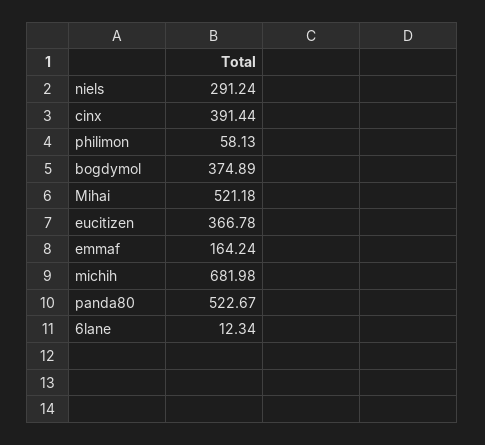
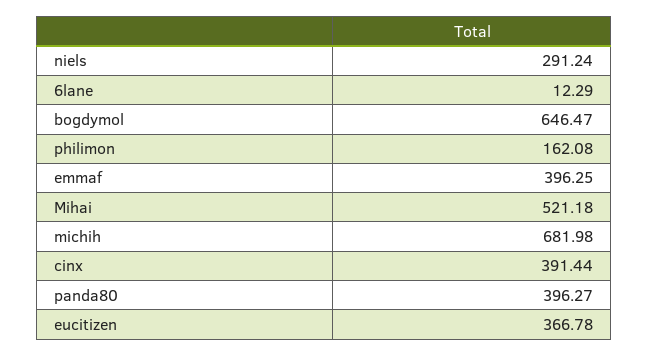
  {
    "niels": 291.24,
    "cinx": 391.44,
-   "philimon": 58.13,
+   "philimon": 162.08,
-   "bogdymol": 374.89,
+   "bogdymol": 646.47,
    "Mihai": 521.18,
    "eucitizen": 366.78,
-   "emmaf": 164.24,
+   "emmaf": 396.25,
    "michih": 681.98,
-   "panda80": 522.67,
+   "panda80": 396.27,
-   "6lane": 12.34
+   "6lane": 12.29
  }

